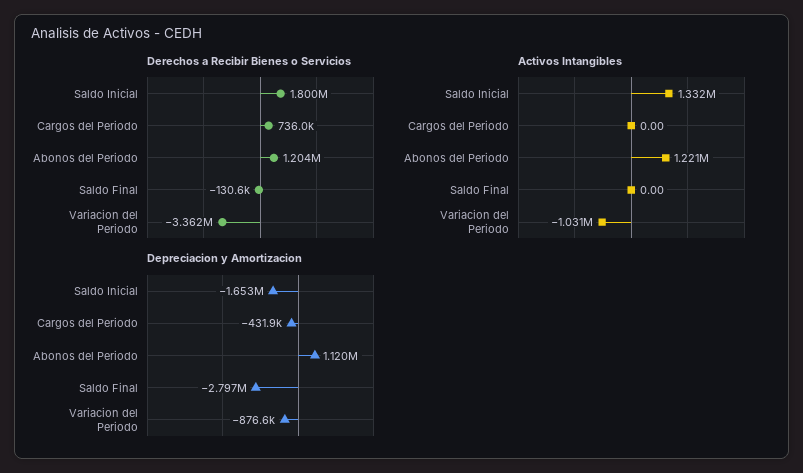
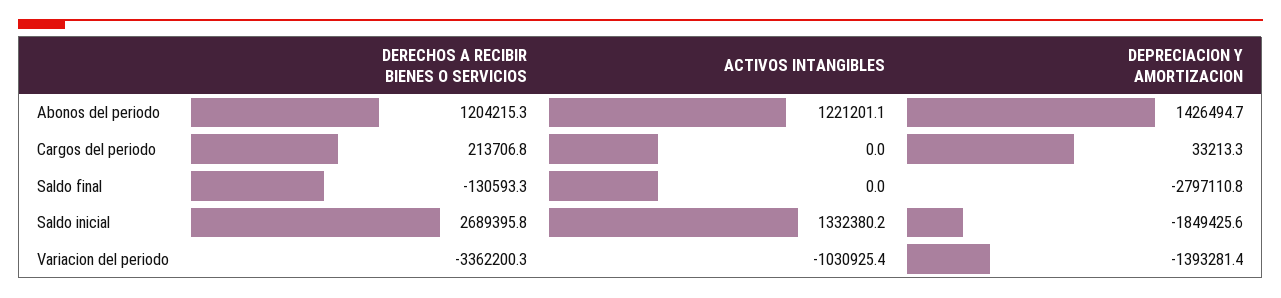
  {
    "Derechos a Recibir Bienes o Servicios": {
-     "Saldo Inicial": 1800000,
+     "Saldo Inicial": 2689395.8,
-     "Cargos del Periodo": 736000,
+     "Cargos del Periodo": 213706.8,
      "Abonos del Periodo": 1204215.3,
      "Saldo Final": -130593.3,
      "Variacion del Periodo": -3362200.3
    },
    "Activos Intangibles": {
      "Saldo Inicial": 1332380.2,
      "Cargos del Periodo": 0,
      "Abonos del Periodo": 1221201.1,
      "Saldo Final": 0,
      "Variacion del Periodo": -1030925.4
    },
    "Depreciacion y Amortizacion": {
-     "Saldo Inicial": -1653000,
+     "Saldo Inicial": -1849425.6,
-     "Cargos del Periodo": -431900,
+     "Cargos del Periodo": 33213.3,
-     "Abonos del Periodo": 1120000,
+     "Abonos del Periodo": 1426494.7,
      "Saldo Final": -2797110.8,
-     "Variacion del Periodo": -876600
+     "Variacion del Periodo": -1393281.4
    }
  }

